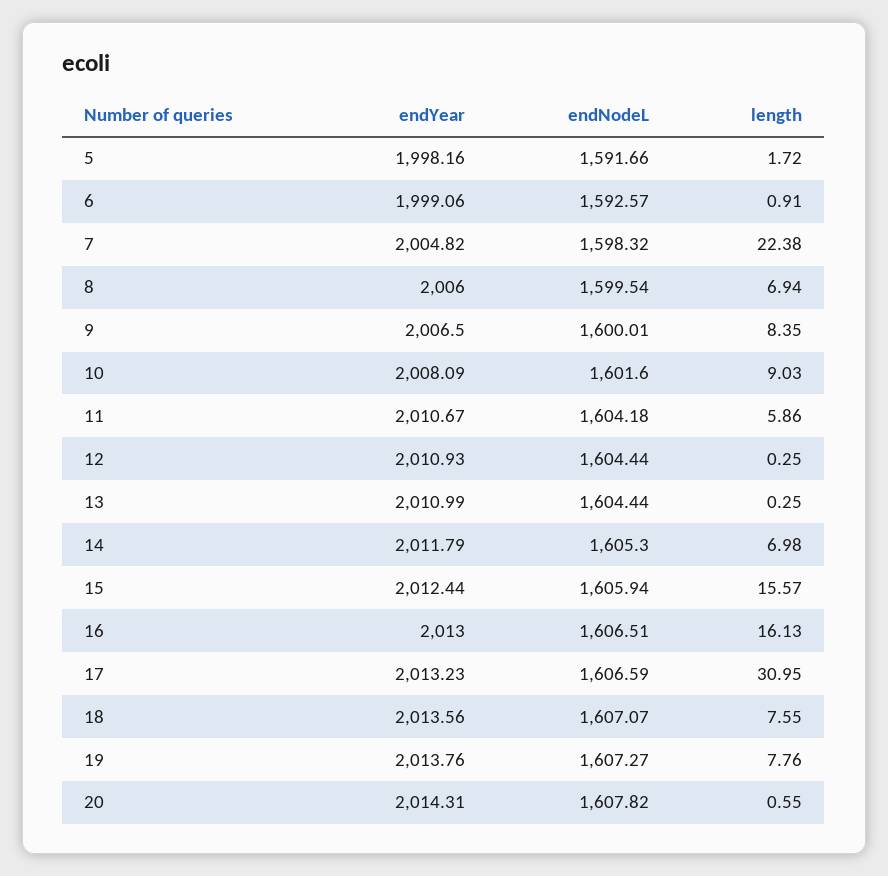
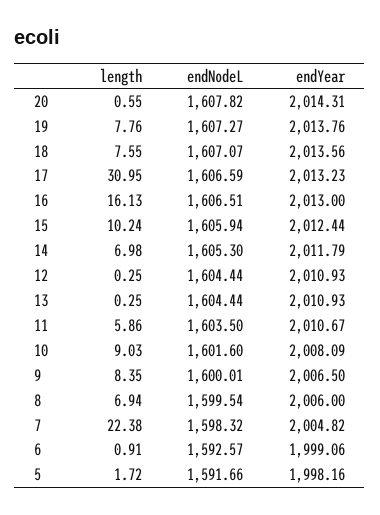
  {
    "endYear": {
      "5": 1998.16,
      "6": 1999.06,
      "7": 2004.82,
      "8": 2006,
      "9": 2006.5,
      "10": 2008.09,
      "11": 2010.67,
      "12": 2010.93,
-     "13": 2010.99,
+     "13": 2010.93,
      "14": 2011.79,
      "15": 2012.44,
      "16": 2013,
      "17": 2013.23,
      "18": 2013.56,
      "19": 2013.76,
      "20": 2014.31
    },
    "endNodeL": {
      "5": 1591.66,
      "6": 1592.57,
      "7": 1598.32,
      "8": 1599.54,
      "9": 1600.01,
      "10": 1601.6,
-     "11": 1604.18,
+     "11": 1603.5,
      "12": 1604.44,
      "13": 1604.44,
      "14": 1605.3,
      "15": 1605.94,
      "16": 1606.51,
      "17": 1606.59,
      "18": 1607.07,
      "19": 1607.27,
      "20": 1607.82
    },
    "length": {
      "5": 1.72,
      "6": 0.91,
      "7": 22.38,
      "8": 6.94,
      "9": 8.35,
      "10": 9.03,
      "11": 5.86,
      "12": 0.25,
      "13": 0.25,
      "14": 6.98,
-     "15": 15.57,
+     "15": 10.24,
      "16": 16.13,
      "17": 30.95,
      "18": 7.55,
      "19": 7.76,
      "20": 0.55
    }
  }

